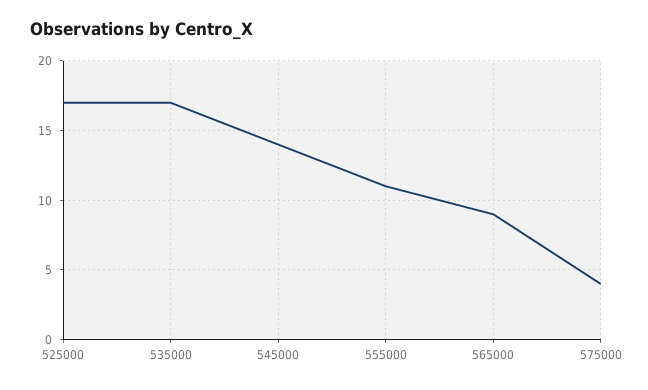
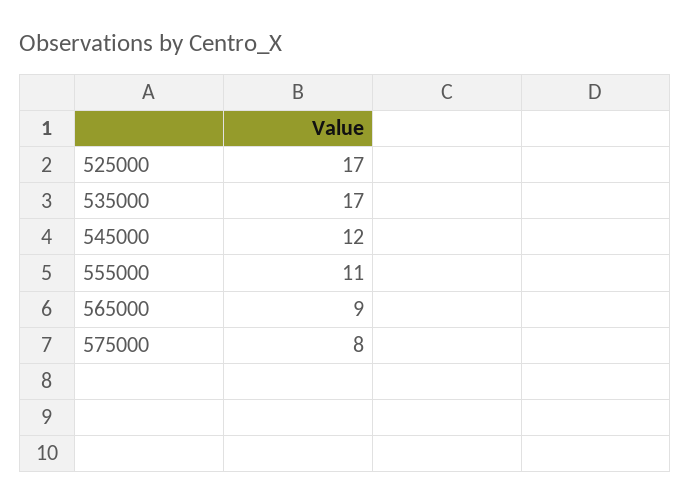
  {
    "525000": 17,
    "535000": 17,
-   "545000": 14,
+   "545000": 12,
    "555000": 11,
    "565000": 9,
-   "575000": 4
+   "575000": 8
  }

